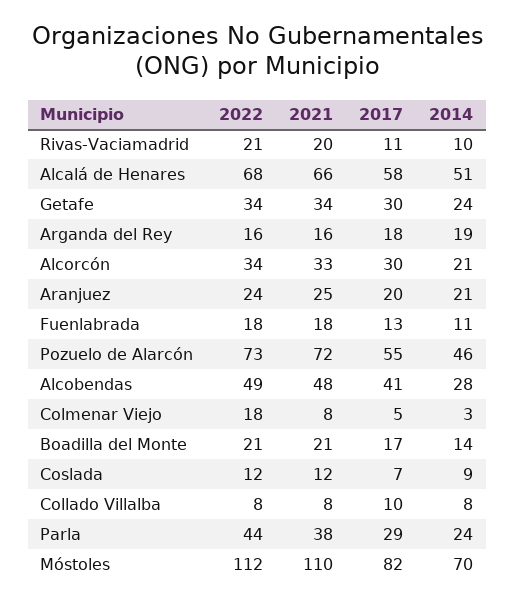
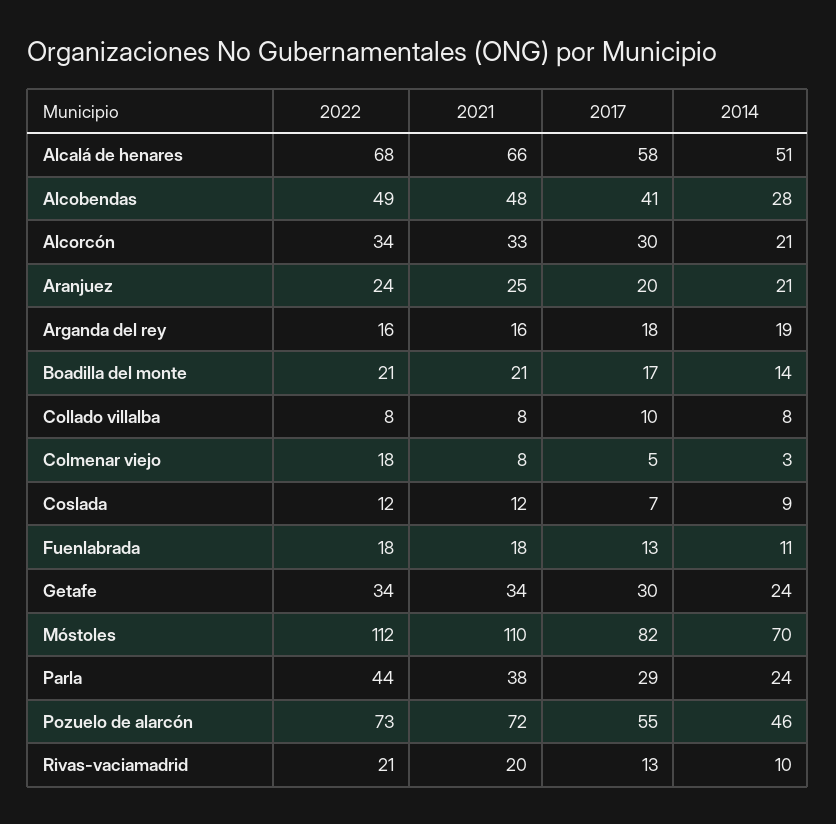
  {
    "2022": {
      "Rivas-Vaciamadrid": 21,
      "Alcalá de Henares": 68,
      "Getafe": 34,
      "Arganda del Rey": 16,
      "Alcorcón": 34,
      "Aranjuez": 24,
      "Fuenlabrada": 18,
      "Pozuelo de Alarcón": 73,
      "Alcobendas": 49,
      "Colmenar Viejo": 18,
      "Boadilla del Monte": 21,
      "Coslada": 12,
      "Collado Villalba": 8,
      "Parla": 44,
      "Móstoles": 112
    },
    "2021": {
      "Rivas-Vaciamadrid": 20,
      "Alcalá de Henares": 66,
      "Getafe": 34,
      "Arganda del Rey": 16,
      "Alcorcón": 33,
      "Aranjuez": 25,
      "Fuenlabrada": 18,
      "Pozuelo de Alarcón": 72,
      "Alcobendas": 48,
      "Colmenar Viejo": 8,
      "Boadilla del Monte": 21,
      "Coslada": 12,
      "Collado Villalba": 8,
      "Parla": 38,
      "Móstoles": 110
    },
    "2017": {
-     "Rivas-Vaciamadrid": 11,
+     "Rivas-Vaciamadrid": 13,
      "Alcalá de Henares": 58,
      "Getafe": 30,
      "Arganda del Rey": 18,
      "Alcorcón": 30,
      "Aranjuez": 20,
      "Fuenlabrada": 13,
      "Pozuelo de Alarcón": 55,
      "Alcobendas": 41,
      "Colmenar Viejo": 5,
      "Boadilla del Monte": 17,
      "Coslada": 7,
      "Collado Villalba": 10,
      "Parla": 29,
      "Móstoles": 82
    },
    "2014": {
      "Rivas-Vaciamadrid": 10,
      "Alcalá de Henares": 51,
      "Getafe": 24,
      "Arganda del Rey": 19,
      "Alcorcón": 21,
      "Aranjuez": 21,
      "Fuenlabrada": 11,
      "Pozuelo de Alarcón": 46,
      "Alcobendas": 28,
      "Colmenar Viejo": 3,
      "Boadilla del Monte": 14,
      "Coslada": 9,
      "Collado Villalba": 8,
      "Parla": 24,
      "Móstoles": 70
    }
  }

